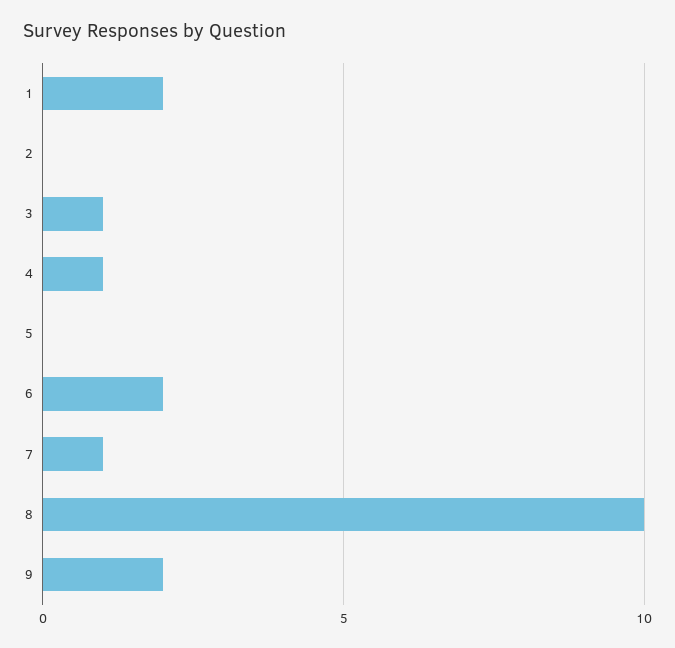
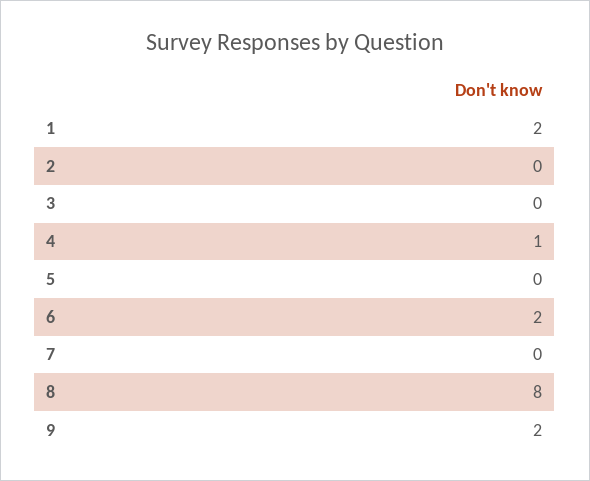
  {
    "1": 2,
    "2": 0,
-   "3": 1,
+   "3": 0,
    "4": 1,
    "5": 0,
    "6": 2,
-   "7": 1,
+   "7": 0,
-   "8": 10,
+   "8": 8,
    "9": 2
  }

